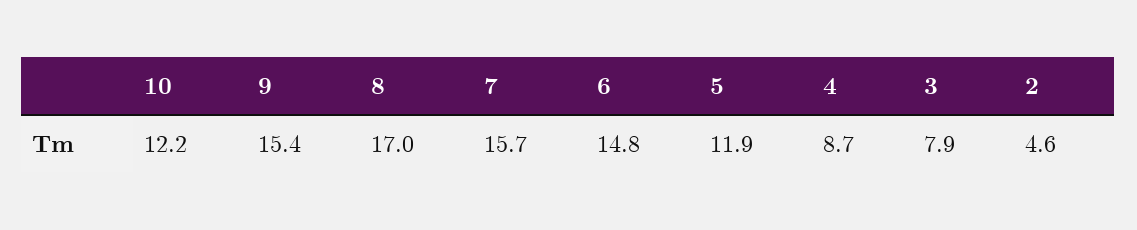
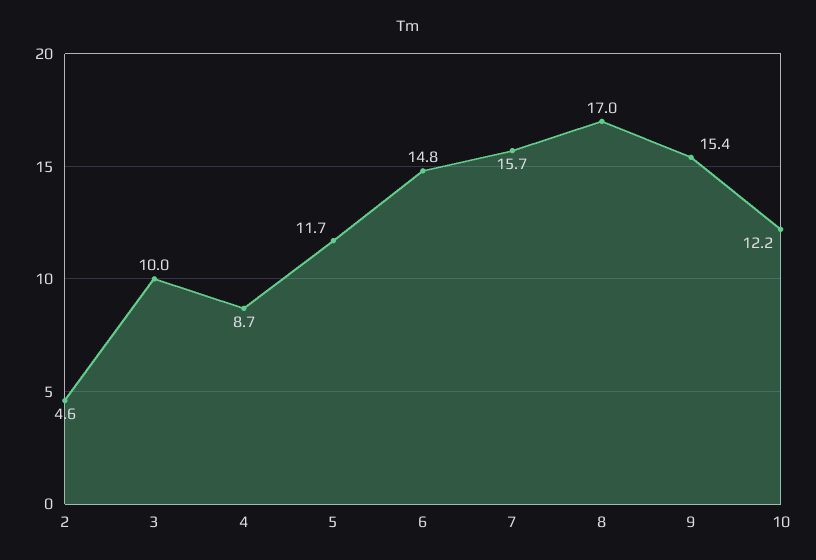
  {
    "10": 12.2,
    "9": 15.4,
    "8": 17,
    "7": 15.7,
    "6": 14.8,
-   "5": 11.9,
+   "5": 11.7,
    "4": 8.7,
-   "3": 7.9,
+   "3": 10,
    "2": 4.6
  }

